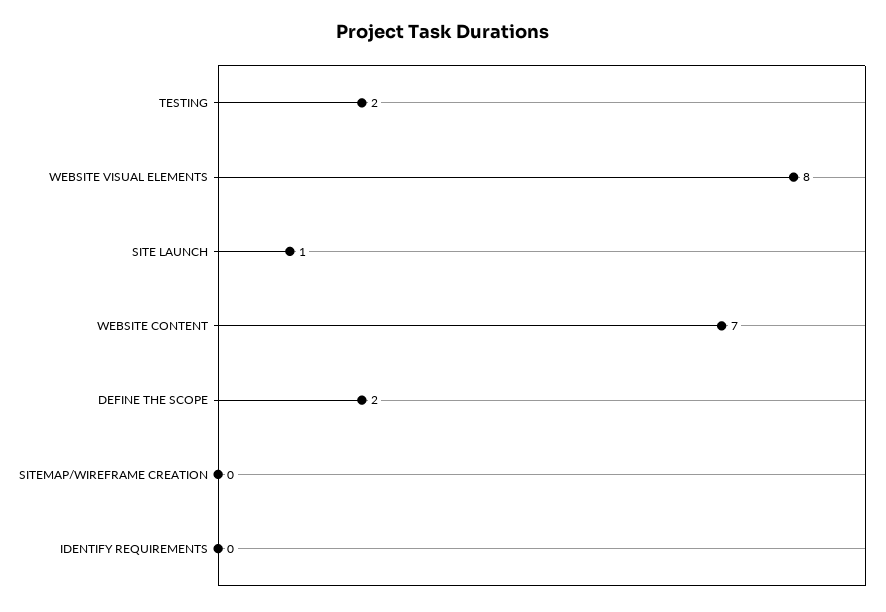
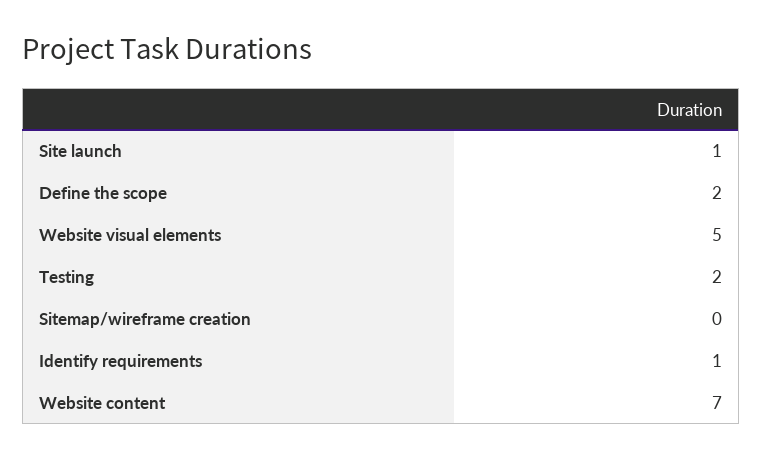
  {
    "TESTING": 2,
-   "WEBSITE VISUAL ELEMENTS": 8,
+   "WEBSITE VISUAL ELEMENTS": 5,
    "SITE LAUNCH": 1,
    "WEBSITE CONTENT": 7,
    "DEFINE THE SCOPE": 2,
    "SITEMAP/WIREFRAME CREATION": 0,
-   "IDENTIFY REQUIREMENTS": 0
+   "IDENTIFY REQUIREMENTS": 1
  }

